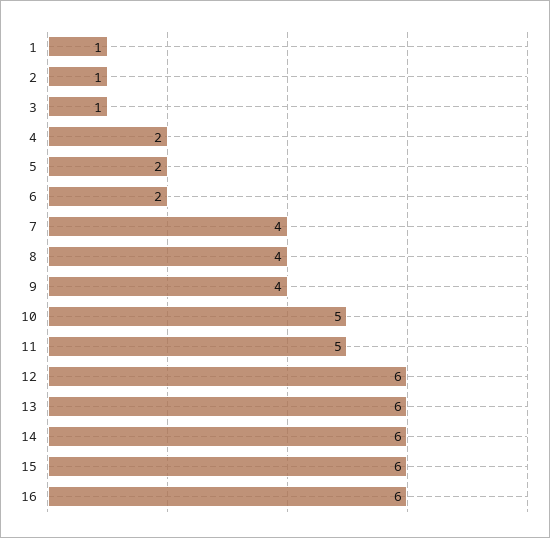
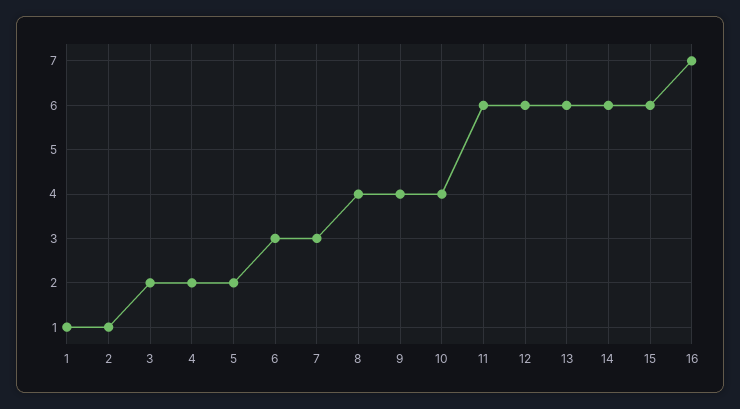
  {
    "1": 1,
    "2": 1,
-   "3": 1,
+   "3": 2,
    "4": 2,
    "5": 2,
-   "6": 2,
+   "6": 3,
-   "7": 4,
+   "7": 3,
    "8": 4,
    "9": 4,
-   "10": 5,
+   "10": 4,
-   "11": 5,
+   "11": 6,
    "12": 6,
    "13": 6,
    "14": 6,
    "15": 6,
-   "16": 6
+   "16": 7
  }

